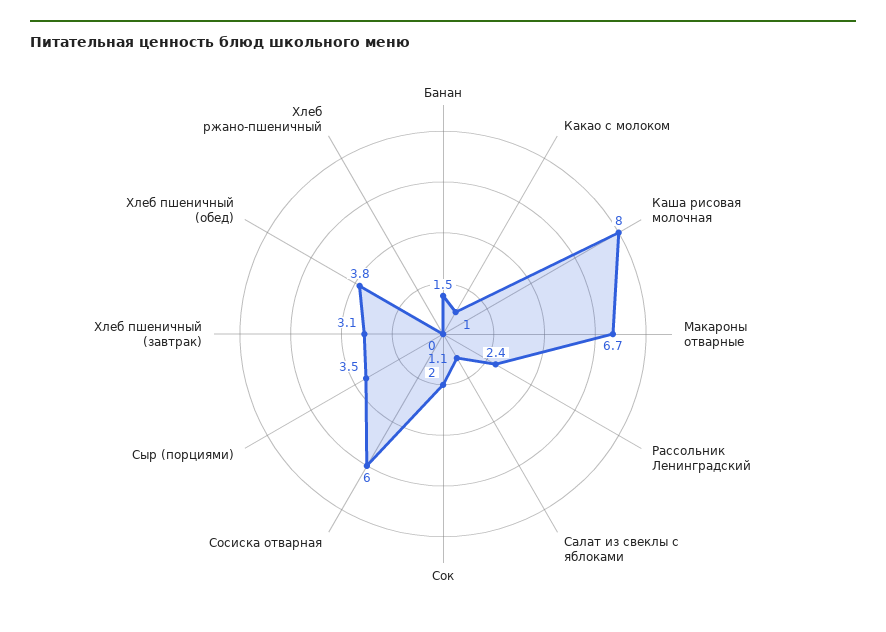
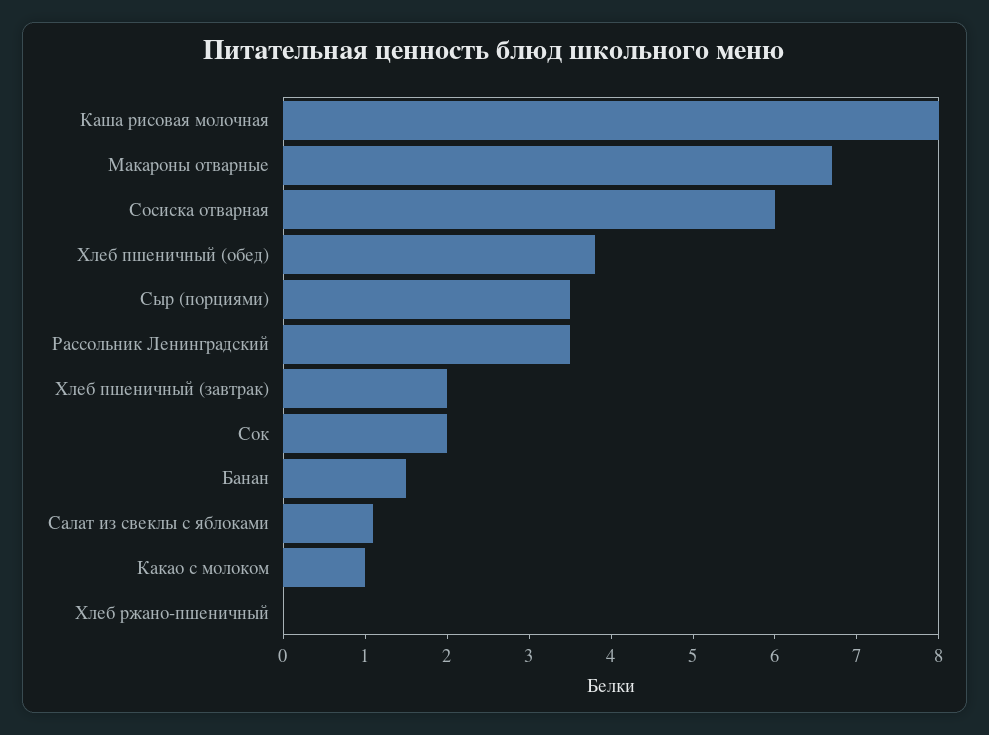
  {
    "Банан": 1.5,
    "Какао с молоком": 1,
    "Каша рисовая молочная": 8,
    "Макароны отварные": 6.7,
-   "Рассольник Ленинградский": 2.4,
+   "Рассольник Ленинградский": 3.5,
    "Салат из свеклы с яблоками": 1.1,
    "Сок": 2,
    "Сосиска отварная": 6,
    "Сыр (порциями)": 3.5,
-   "Хлеб пшеничный (завтрак)": 3.1,
+   "Хлеб пшеничный (завтрак)": 2,
    "Хлеб пшеничный (обед)": 3.8,
    "Хлеб ржано-пшеничный": 0
  }

